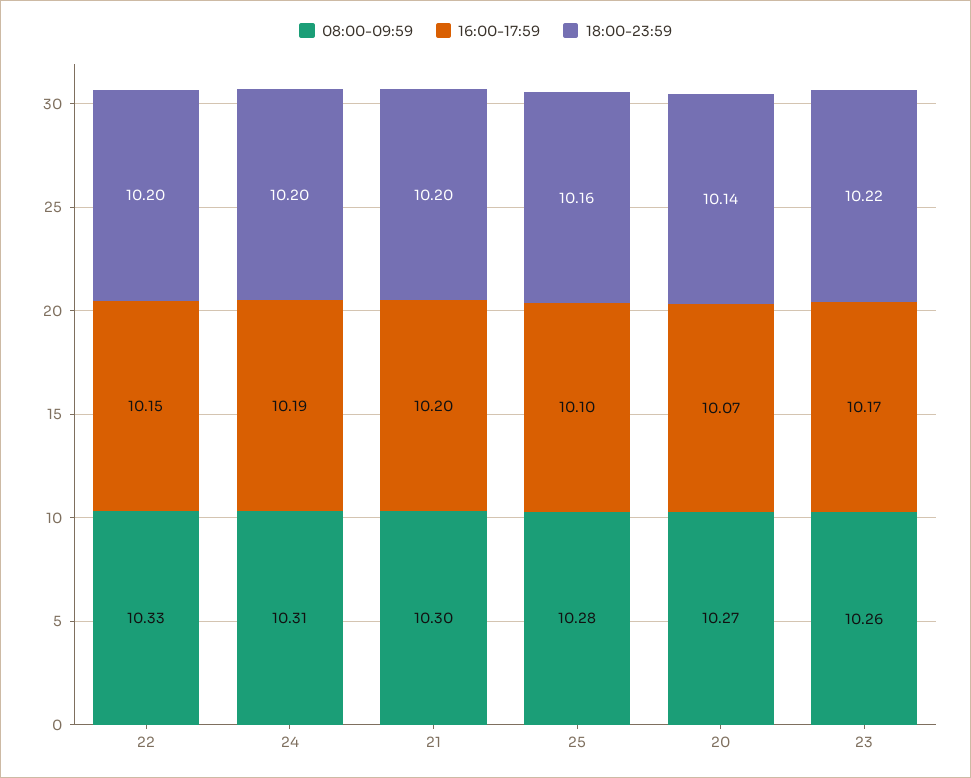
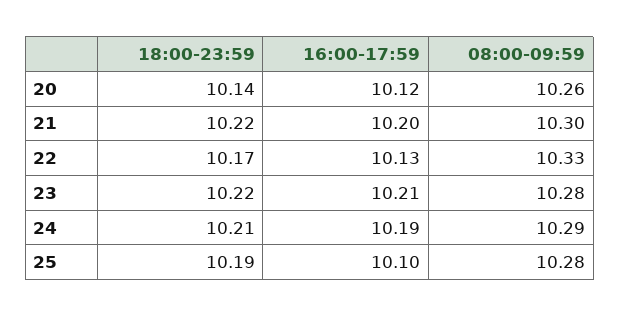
  {
    "08:00-09:59": {
      "22": 10.33,
-     "24": 10.31,
+     "24": 10.29,
      "21": 10.3,
      "25": 10.28,
-     "20": 10.27,
+     "20": 10.26,
-     "23": 10.26
+     "23": 10.28
    },
    "16:00-17:59": {
-     "22": 10.15,
+     "22": 10.13,
      "24": 10.19,
      "21": 10.2,
      "25": 10.1,
-     "20": 10.07,
+     "20": 10.12,
-     "23": 10.17
+     "23": 10.21
    },
    "18:00-23:59": {
-     "22": 10.2,
+     "22": 10.17,
-     "24": 10.2,
+     "24": 10.21,
-     "21": 10.2,
+     "21": 10.22,
-     "25": 10.16,
+     "25": 10.19,
      "20": 10.14,
      "23": 10.22
    }
  }

